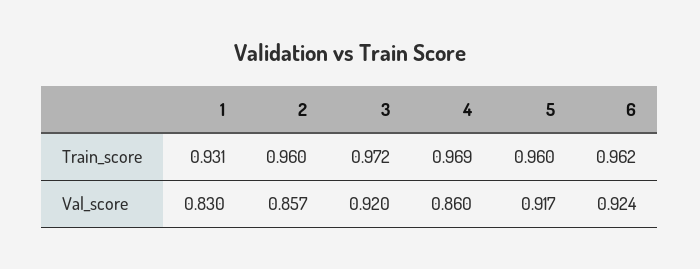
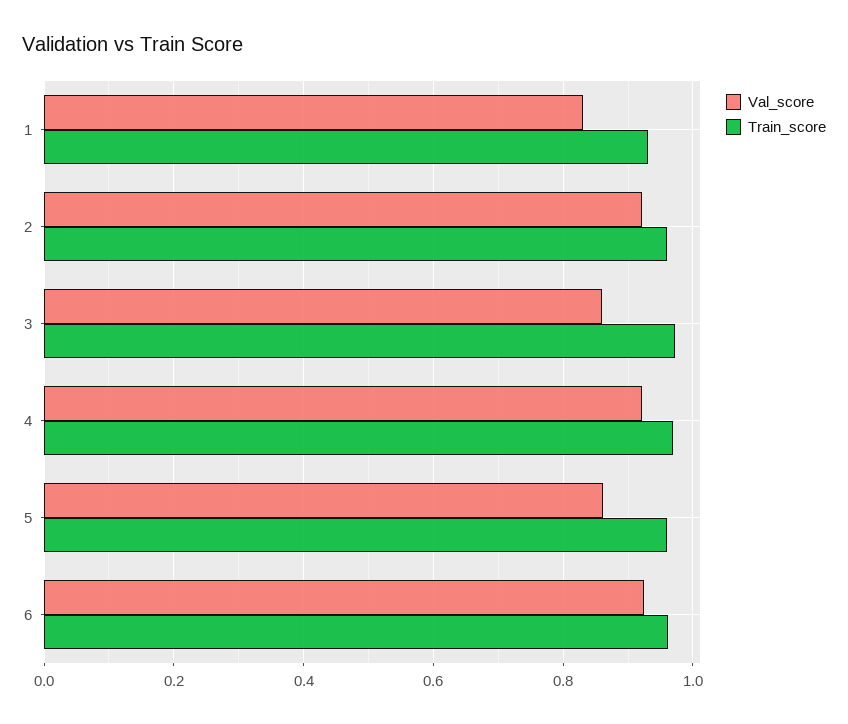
  {
    "Train_score": {
      "1": 0.931,
      "2": 0.96,
      "3": 0.972,
      "4": 0.969,
      "5": 0.96,
      "6": 0.962
    },
    "Val_score": {
      "1": 0.83,
-     "2": 0.857,
+     "2": 0.92,
-     "3": 0.92,
+     "3": 0.86,
-     "4": 0.86,
+     "4": 0.92,
-     "5": 0.917,
+     "5": 0.86,
      "6": 0.924
    }
  }

